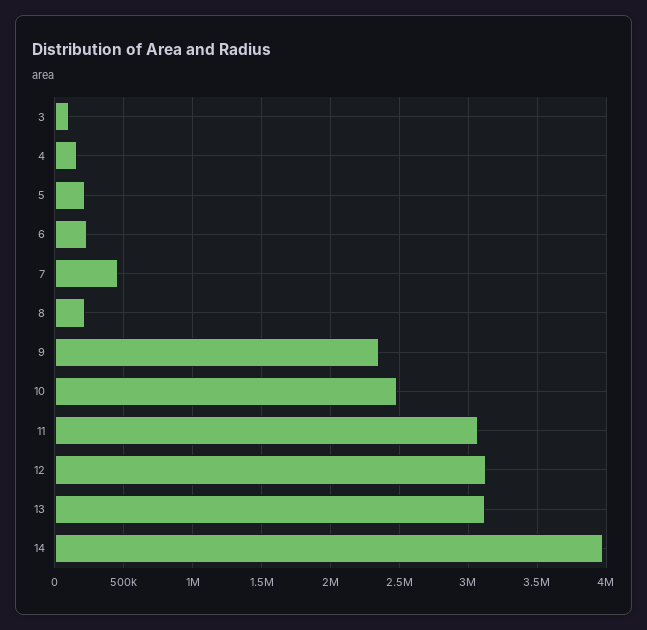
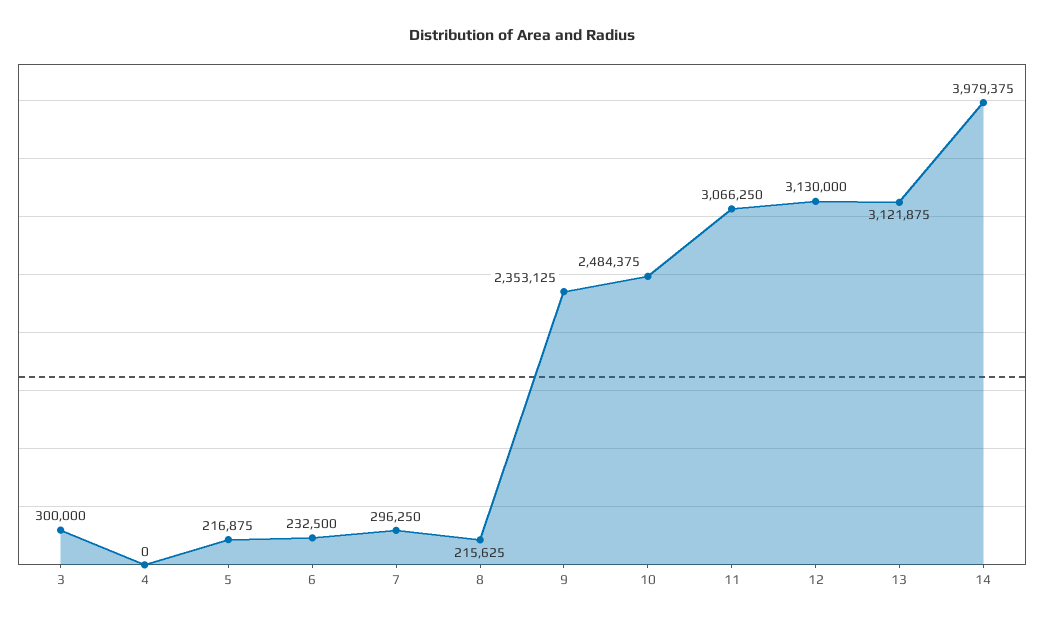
  {
-   "3": 100000,
+   "3": 300000,
-   "4": 150000,
+   "4": 0,
    "5": 216875,
    "6": 232500,
-   "7": 450000,
+   "7": 296250,
    "8": 215625,
    "9": 2353125,
    "10": 2484375,
    "11": 3066250,
    "12": 3130000,
    "13": 3121875,
    "14": 3979375
  }

